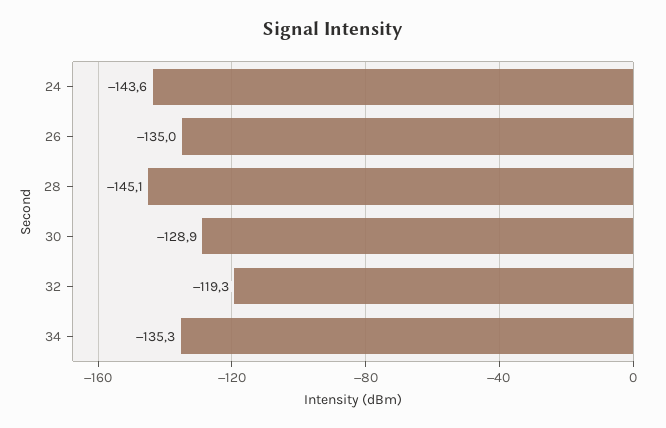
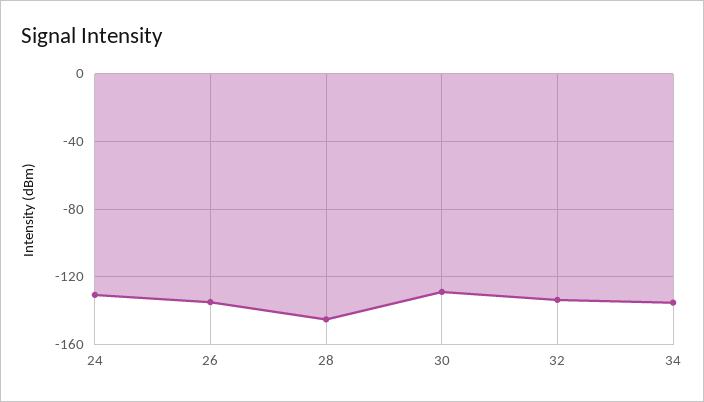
  {
-   "24": -143.6,
+   "24": -130,
    "26": -135,
    "28": -145.1,
    "30": -128.9,
-   "32": -119.3,
+   "32": -135,
    "34": -135.3
  }

